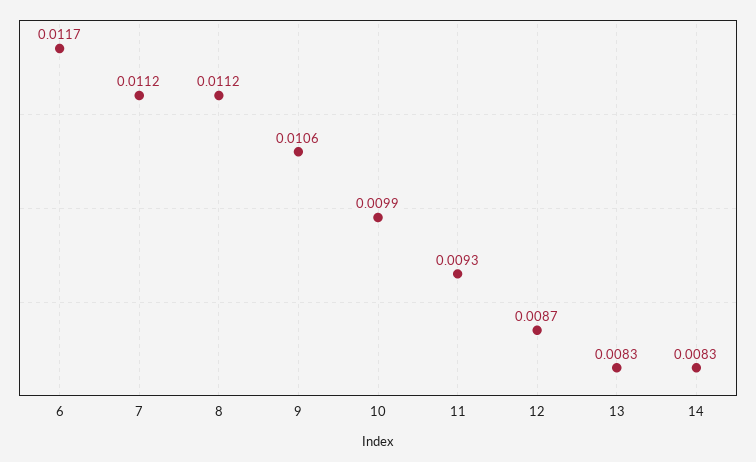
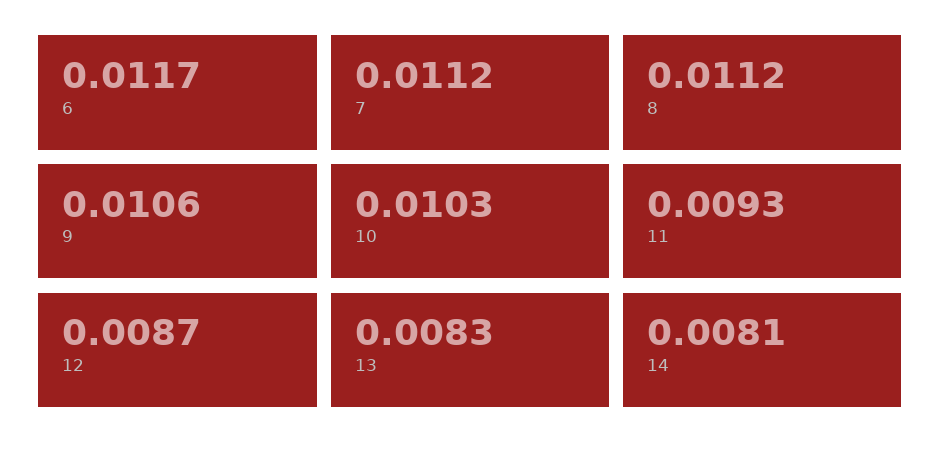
  {
    "6": 0.0117,
    "7": 0.0112,
    "8": 0.0112,
    "9": 0.0106,
-   "10": 0.0099,
+   "10": 0.0103,
    "11": 0.0093,
    "12": 0.0087,
    "13": 0.0083,
-   "14": 0.0083
+   "14": 0.0081
  }

